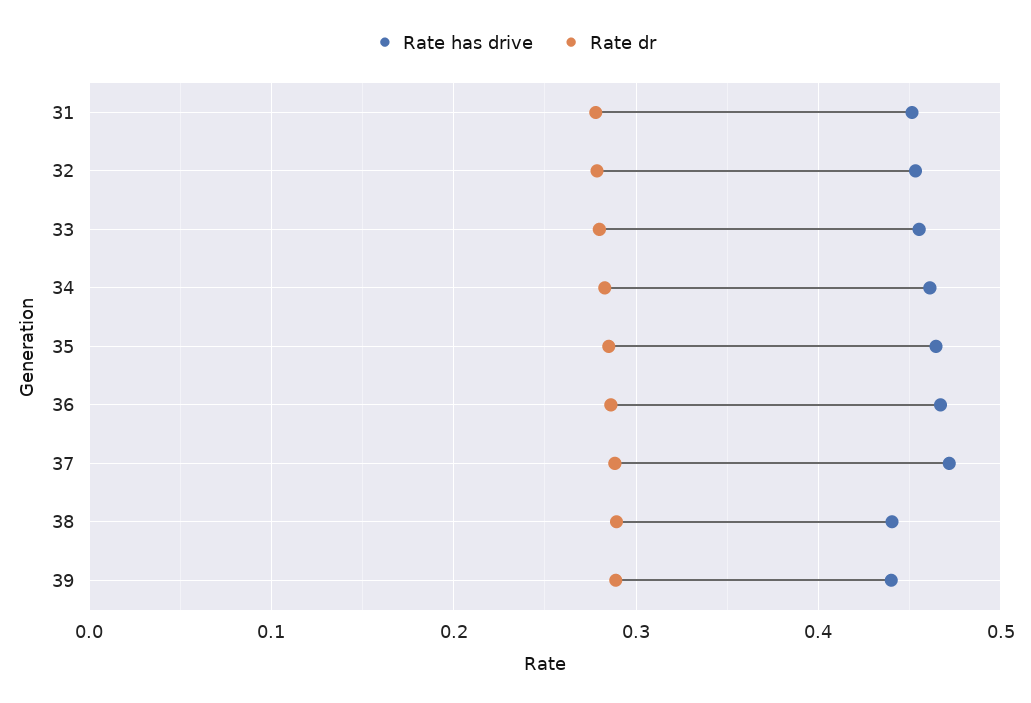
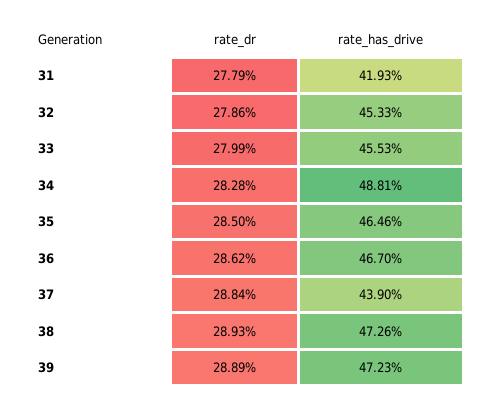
  {
    "Rate has drive": {
-     "31": 0.45,
+     "31": 0.4193,
      "32": 0.4533,
      "33": 0.4553,
-     "34": 0.46,
+     "34": 0.4881,
      "35": 0.4646,
      "36": 0.467,
-     "37": 0.47,
+     "37": 0.439,
-     "38": 0.44,
+     "38": 0.4726,
-     "39": 0.44
+     "39": 0.4723
    },
    "Rate dr": {
      "31": 0.2779,
      "32": 0.2786,
      "33": 0.2799,
      "34": 0.2828,
      "35": 0.285,
      "36": 0.2862,
      "37": 0.2884,
      "38": 0.2893,
      "39": 0.2889
    }
  }

